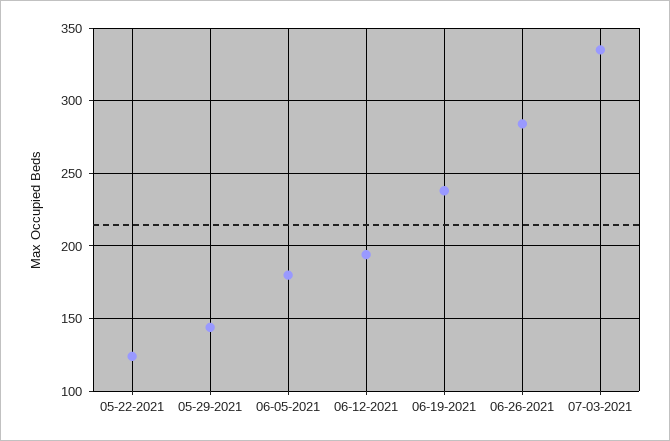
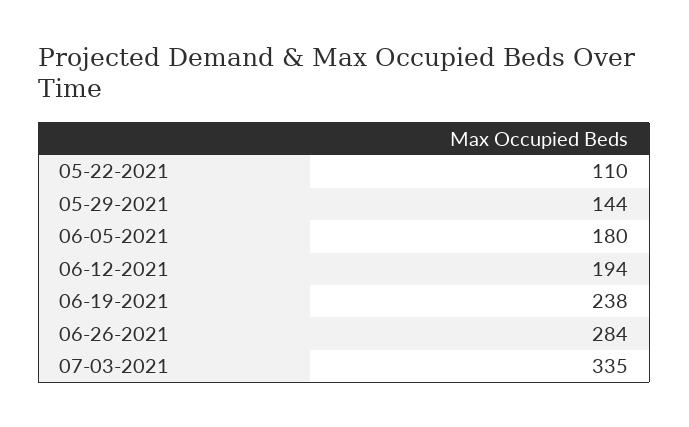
  {
-   "05-22-2021": 125,
+   "05-22-2021": 110,
    "05-29-2021": 144,
    "06-05-2021": 180,
    "06-12-2021": 194,
    "06-19-2021": 238,
    "06-26-2021": 284,
    "07-03-2021": 335
  }

